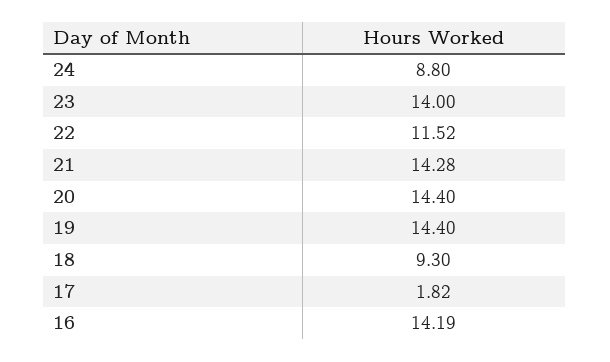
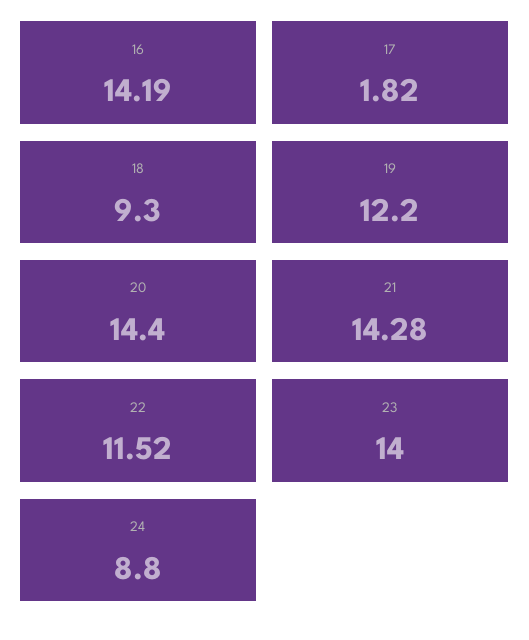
  {
    "24": 8.8,
    "23": 14,
    "22": 11.52,
    "21": 14.28,
    "20": 14.4,
-   "19": 14.4,
+   "19": 12.2,
    "18": 9.3,
    "17": 1.82,
    "16": 14.19
  }

